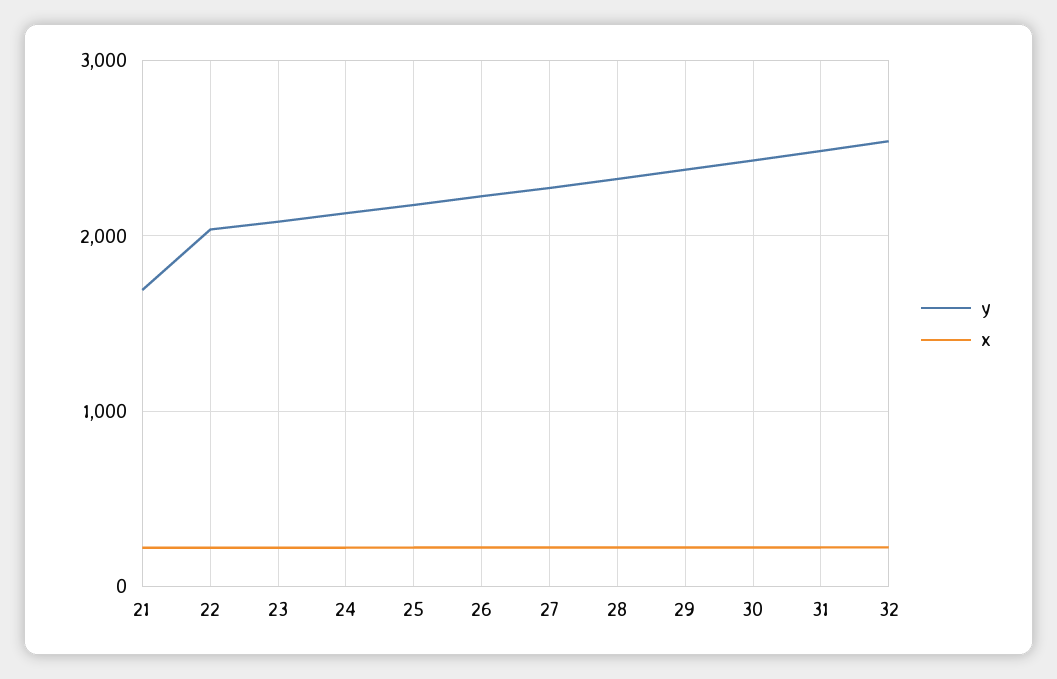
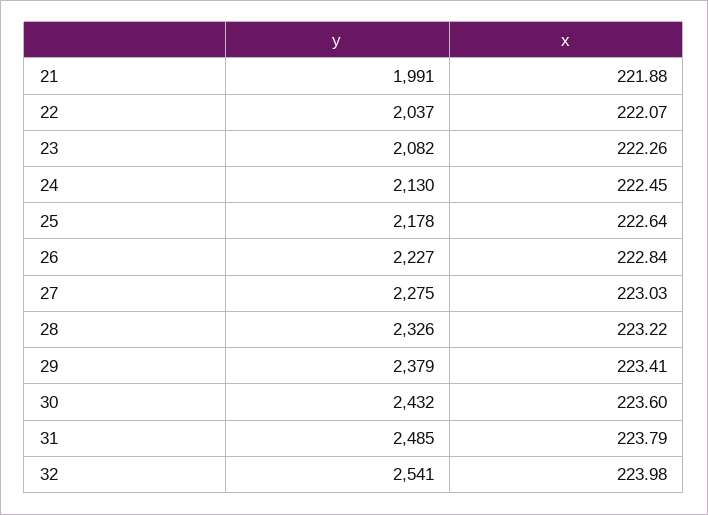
  {
    "y": {
-     "21": 1700,
+     "21": 1991,
      "22": 2037,
      "23": 2082,
      "24": 2130,
      "25": 2178,
      "26": 2227,
      "27": 2275,
      "28": 2326,
      "29": 2379,
      "30": 2432,
      "31": 2485,
      "32": 2541
    },
    "x": {
      "21": 221.88,
      "22": 222.07,
      "23": 222.26,
      "24": 222.45,
      "25": 222.64,
      "26": 222.84,
      "27": 223.03,
      "28": 223.22,
      "29": 223.41,
      "30": 223.6,
      "31": 223.79,
      "32": 223.98
    }
  }

